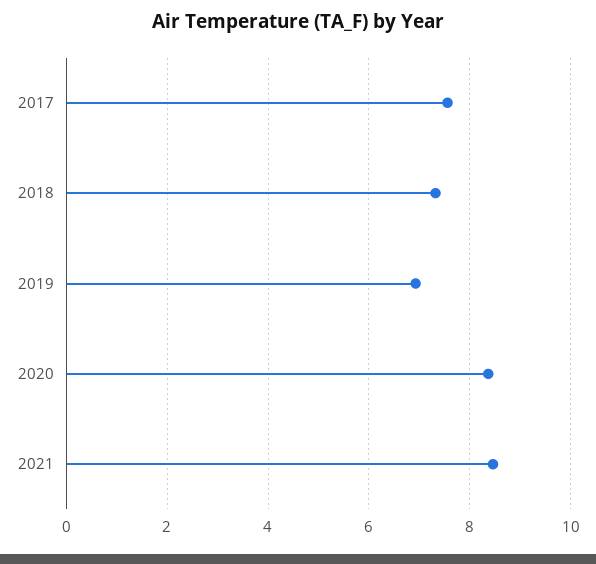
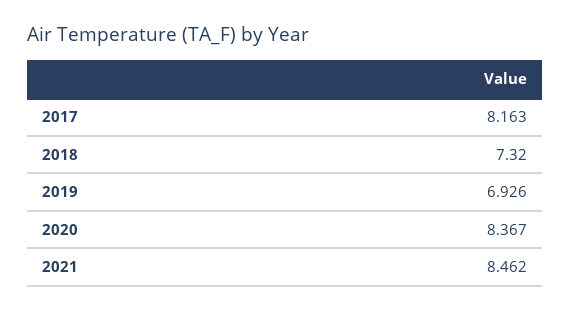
  {
-   "2017": 7.6,
+   "2017": 8.163,
    "2018": 7.32,
    "2019": 6.926,
    "2020": 8.367,
    "2021": 8.462
  }

